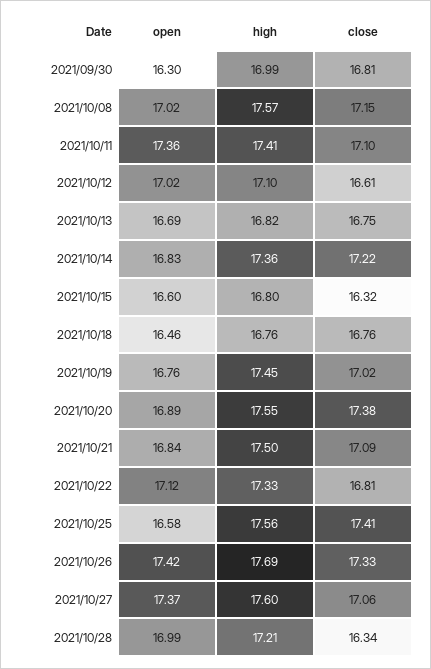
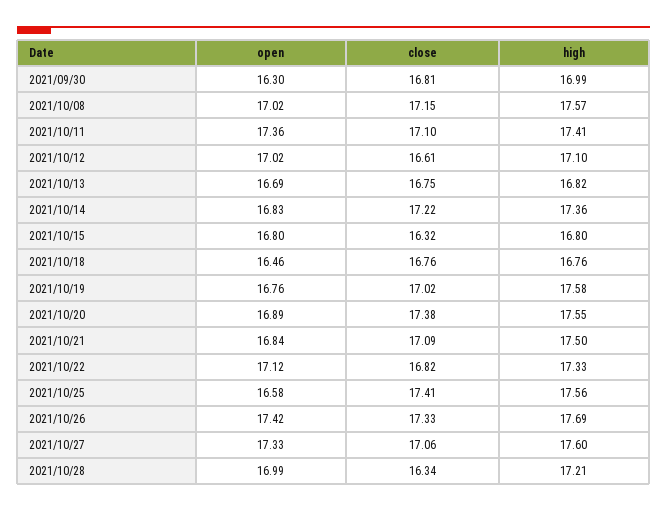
  {
    "open": {
      "2021/09/30": 16.3,
      "2021/10/08": 17.02,
      "2021/10/11": 17.36,
      "2021/10/12": 17.02,
      "2021/10/13": 16.69,
      "2021/10/14": 16.83,
-     "2021/10/15": 16.6,
+     "2021/10/15": 16.8,
      "2021/10/18": 16.46,
      "2021/10/19": 16.76,
      "2021/10/20": 16.89,
      "2021/10/21": 16.84,
      "2021/10/22": 17.12,
      "2021/10/25": 16.58,
      "2021/10/26": 17.42,
-     "2021/10/27": 17.37,
+     "2021/10/27": 17.33,
      "2021/10/28": 16.99
    },
    "high": {
      "2021/09/30": 16.99,
      "2021/10/08": 17.57,
      "2021/10/11": 17.41,
      "2021/10/12": 17.1,
      "2021/10/13": 16.82,
      "2021/10/14": 17.36,
      "2021/10/15": 16.8,
      "2021/10/18": 16.76,
-     "2021/10/19": 17.45,
+     "2021/10/19": 17.58,
      "2021/10/20": 17.55,
      "2021/10/21": 17.5,
      "2021/10/22": 17.33,
      "2021/10/25": 17.56,
      "2021/10/26": 17.69,
      "2021/10/27": 17.6,
      "2021/10/28": 17.21
    },
    "close": {
      "2021/09/30": 16.81,
      "2021/10/08": 17.15,
      "2021/10/11": 17.1,
      "2021/10/12": 16.61,
      "2021/10/13": 16.75,
      "2021/10/14": 17.22,
      "2021/10/15": 16.32,
      "2021/10/18": 16.76,
      "2021/10/19": 17.02,
      "2021/10/20": 17.38,
      "2021/10/21": 17.09,
-     "2021/10/22": 16.81,
+     "2021/10/22": 16.82,
      "2021/10/25": 17.41,
      "2021/10/26": 17.33,
      "2021/10/27": 17.06,
      "2021/10/28": 16.34
    }
  }

